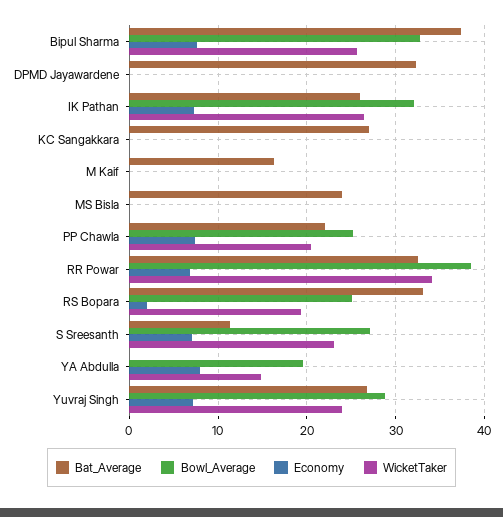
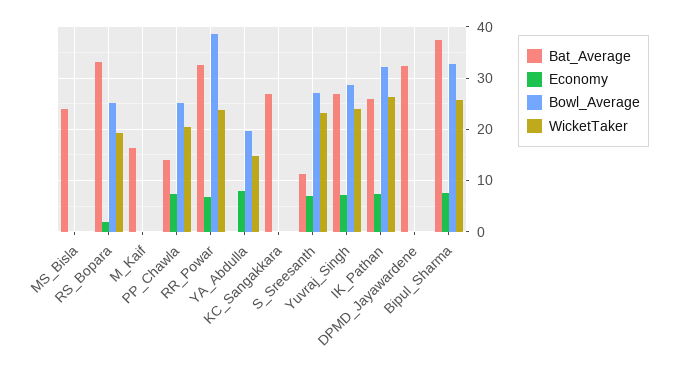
  {
    "Bat_Average": {
      "Bipul Sharma": 37,
      "DPMD Jayawardene": 32,
      "IK Pathan": 26,
      "KC Sangakkara": 27,
      "M Kaif": 16,
      "MS Bisla": 24,
-     "PP Chawla": 22,
+     "PP Chawla": 14,
      "RR Powar": 33,
      "RS Bopara": 33,
      "S Sreesanth": 11,
      "YA Abdulla": 0,
      "Yuvraj Singh": 27
    },
    "Bowl_Average": {
      "Bipul Sharma": 33,
      "DPMD Jayawardene": 0,
      "IK Pathan": 32,
      "KC Sangakkara": 0,
      "M Kaif": 0,
      "MS Bisla": 0,
      "PP Chawla": 25,
      "RR Powar": 39,
      "RS Bopara": 25,
      "S Sreesanth": 27,
      "YA Abdulla": 20,
      "Yuvraj Singh": 29
    },
    "Economy": {
      "Bipul Sharma": 8,
      "DPMD Jayawardene": 0,
      "IK Pathan": 7,
      "KC Sangakkara": 0,
      "M Kaif": 0,
      "MS Bisla": 0,
      "PP Chawla": 7,
      "RR Powar": 7,
      "RS Bopara": 2,
      "S Sreesanth": 7,
      "YA Abdulla": 8,
      "Yuvraj Singh": 7
    },
    "WicketTaker": {
      "Bipul Sharma": 26,
      "DPMD Jayawardene": 0,
      "IK Pathan": 26,
      "KC Sangakkara": 0,
      "M Kaif": 0,
      "MS Bisla": 0,
      "PP Chawla": 20,
-     "RR Powar": 34,
+     "RR Powar": 24,
      "RS Bopara": 19,
      "S Sreesanth": 23,
      "YA Abdulla": 15,
      "Yuvraj Singh": 24
    }
  }

